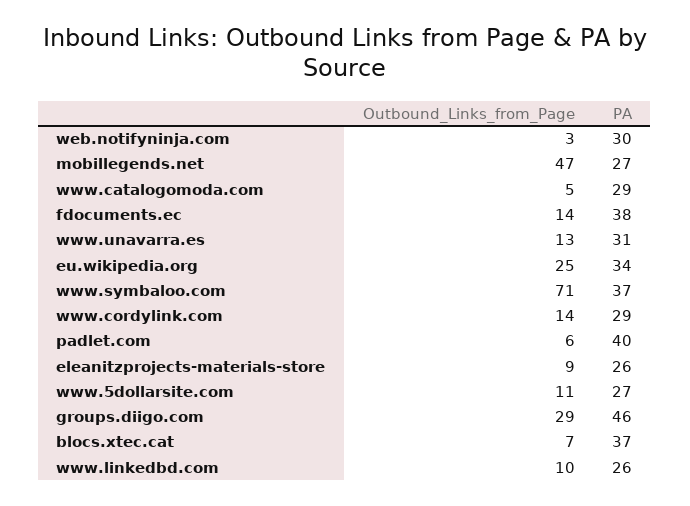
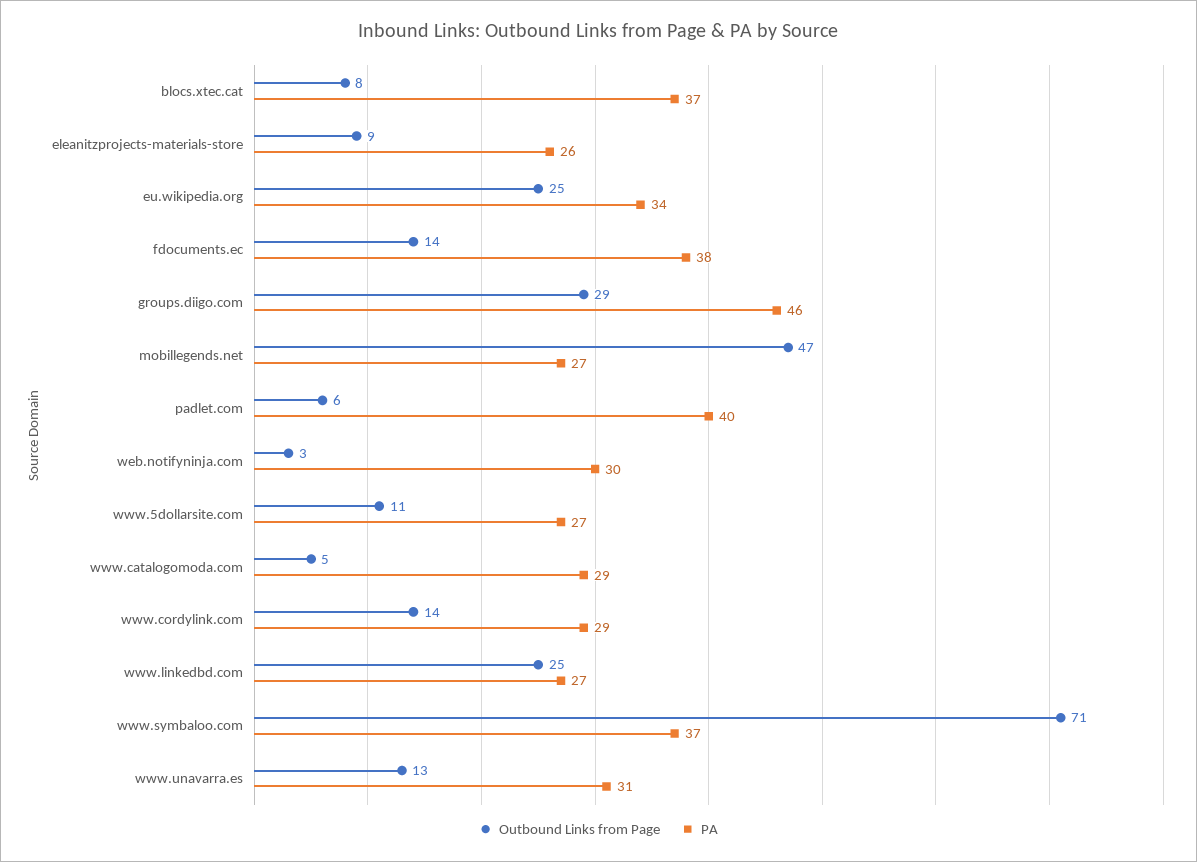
  {
    "Outbound_Links_from_Page": {
      "web.notifyninja.com": 3,
      "mobillegends.net": 47,
      "www.catalogomoda.com": 5,
      "fdocuments.ec": 14,
      "www.unavarra.es": 13,
      "eu.wikipedia.org": 25,
      "www.symbaloo.com": 71,
      "www.cordylink.com": 14,
      "padlet.com": 6,
      "eleanitzprojects-materials-store": 9,
      "www.5dollarsite.com": 11,
      "groups.diigo.com": 29,
-     "blocs.xtec.cat": 7,
+     "blocs.xtec.cat": 8,
-     "www.linkedbd.com": 10
+     "www.linkedbd.com": 25
    },
    "PA": {
      "web.notifyninja.com": 30,
      "mobillegends.net": 27,
      "www.catalogomoda.com": 29,
      "fdocuments.ec": 38,
      "www.unavarra.es": 31,
      "eu.wikipedia.org": 34,
      "www.symbaloo.com": 37,
      "www.cordylink.com": 29,
      "padlet.com": 40,
      "eleanitzprojects-materials-store": 26,
      "www.5dollarsite.com": 27,
      "groups.diigo.com": 46,
      "blocs.xtec.cat": 37,
-     "www.linkedbd.com": 26
+     "www.linkedbd.com": 27
    }
  }

